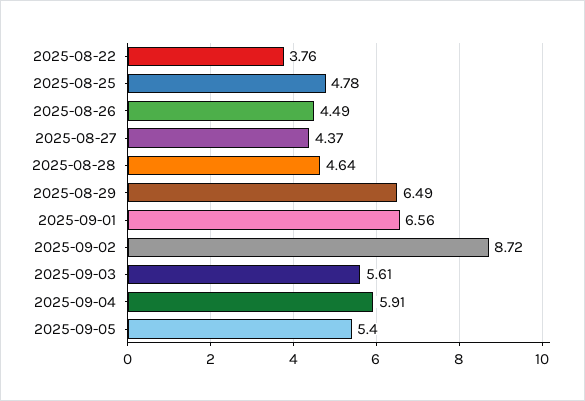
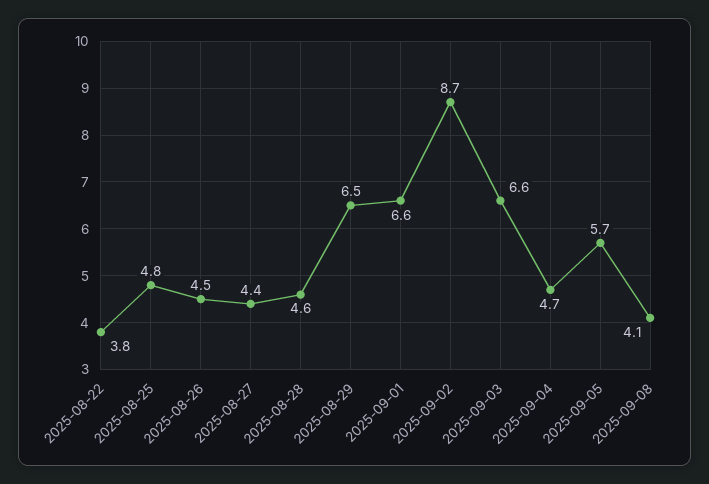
  {
    "2025-08-22": 3.76,
    "2025-08-25": 4.78,
    "2025-08-26": 4.49,
    "2025-08-27": 4.37,
    "2025-08-28": 4.64,
    "2025-08-29": 6.49,
    "2025-09-01": 6.56,
    "2025-09-02": 8.72,
-   "2025-09-03": 5.61,
+   "2025-09-03": 6.6,
-   "2025-09-04": 5.91,
+   "2025-09-04": 4.7,
-   "2025-09-05": 5.4
+   "2025-09-05": 5.7,
+   "2025-09-08": 4.1
  }

